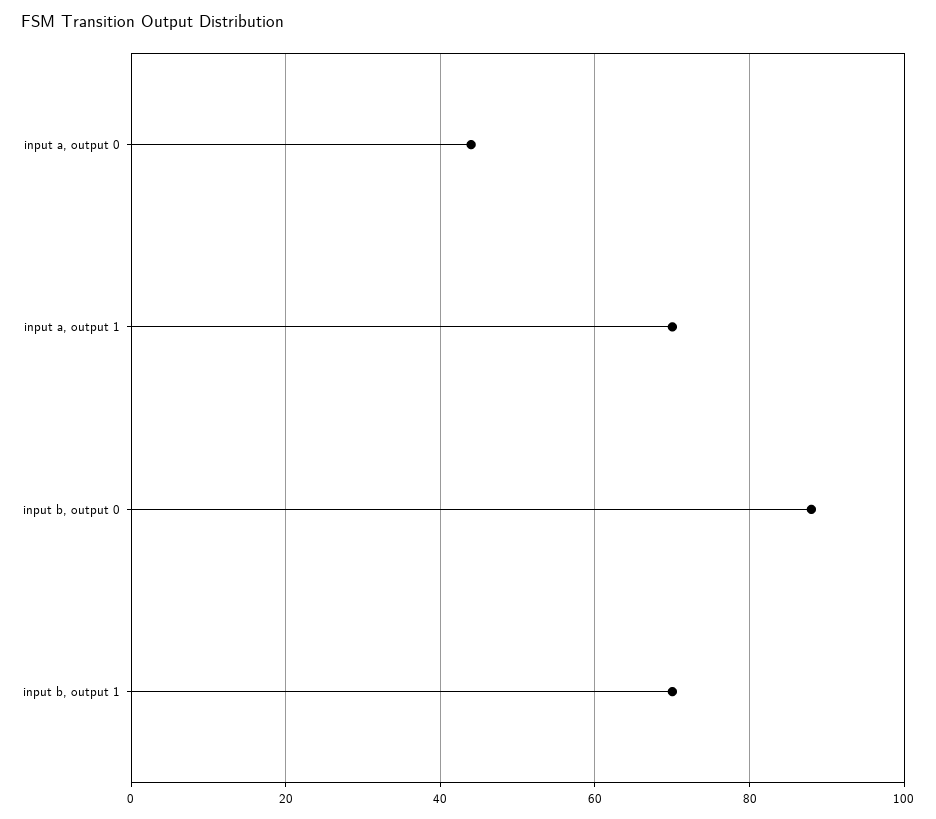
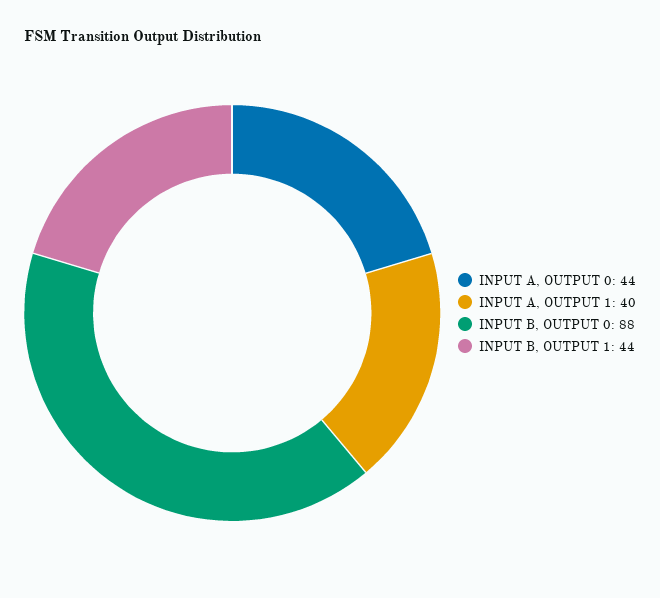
  {
    "input a, output 0": 44,
-   "input a, output 1": 70,
+   "input a, output 1": 40,
    "input b, output 0": 88,
-   "input b, output 1": 70
+   "input b, output 1": 44
  }

